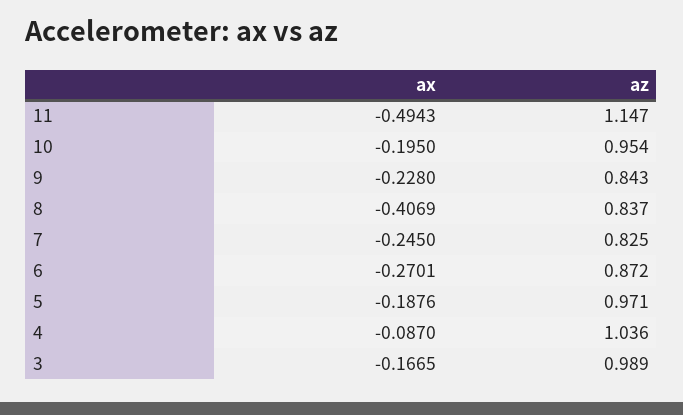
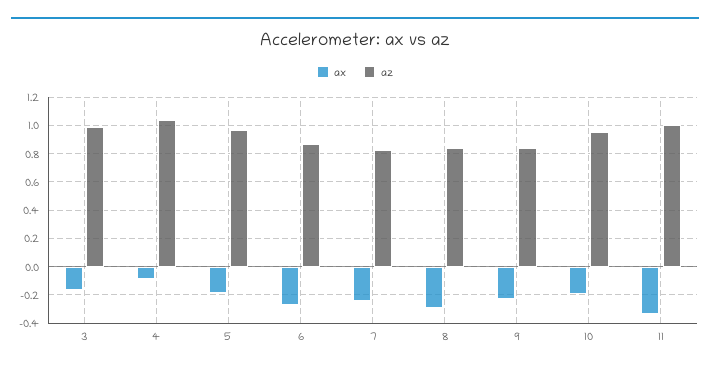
  {
    "ax": {
-     "11": -0.4943,
+     "11": -0.35,
      "10": -0.195,
      "9": -0.228,
-     "8": -0.4069,
+     "8": -0.3,
      "7": -0.245,
      "6": -0.2701,
      "5": -0.1876,
      "4": -0.087,
      "3": -0.1665
    },
    "az": {
-     "11": 1.147,
+     "11": 1,
      "10": 0.954,
      "9": 0.843,
      "8": 0.837,
      "7": 0.825,
      "6": 0.872,
      "5": 0.971,
      "4": 1.036,
      "3": 0.989
    }
  }

